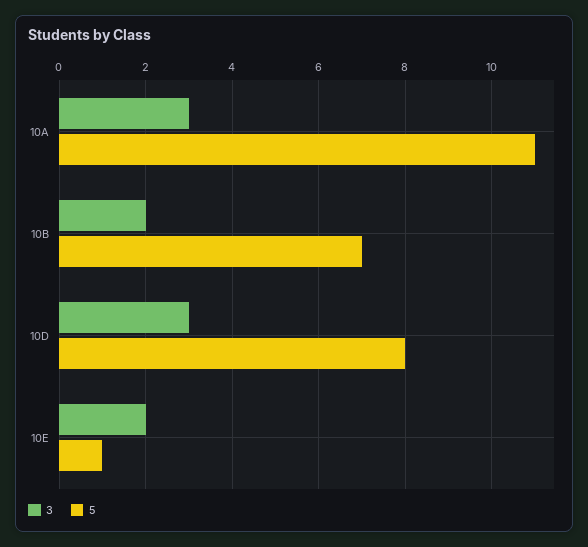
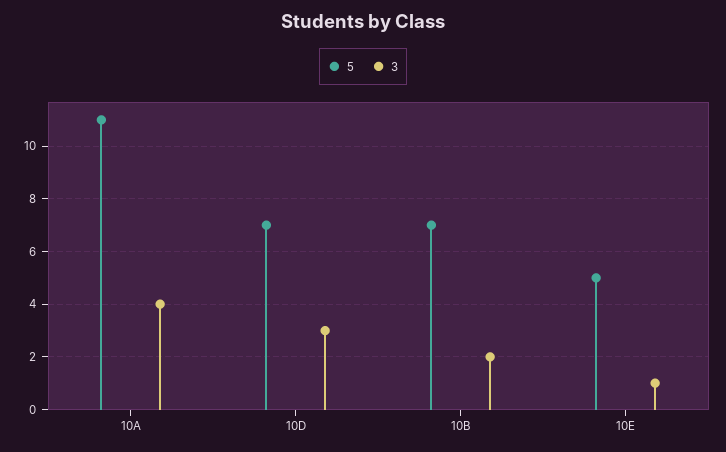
  {
    "3": {
-     "10A": 3,
+     "10A": 4,
      "10B": 2,
      "10D": 3,
-     "10E": 2
+     "10E": 1
    },
    "5": {
      "10A": 11,
      "10B": 7,
-     "10D": 8,
+     "10D": 7,
-     "10E": 1
+     "10E": 5
    }
  }

